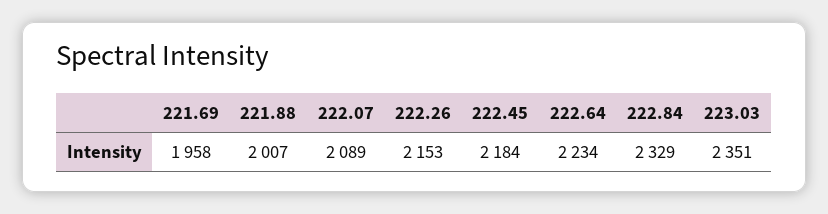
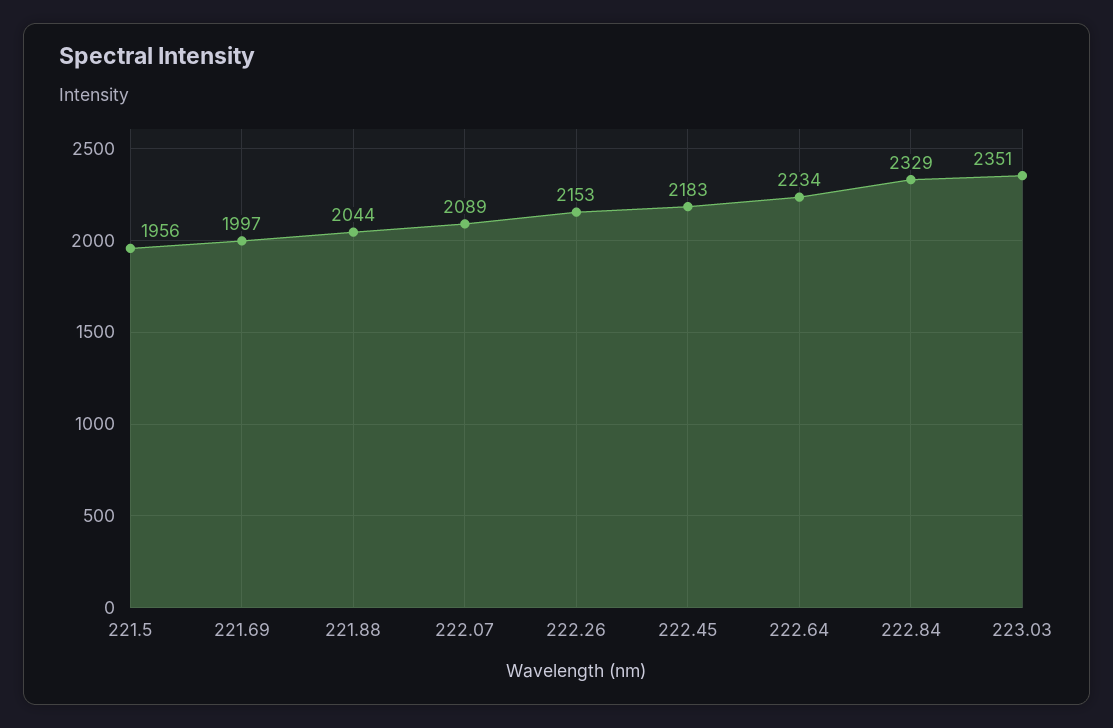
  {
-   "221.69": 1958,
+   "221.69": 1997,
-   "221.88": 2007,
+   "221.88": 2044,
    "222.07": 2089,
    "222.26": 2153,
-   "222.45": 2184,
+   "222.45": 2183,
    "222.64": 2234,
    "222.84": 2329,
-   "223.03": 2351
+   "223.03": 2351,
+   "221.5": 1956
  }

